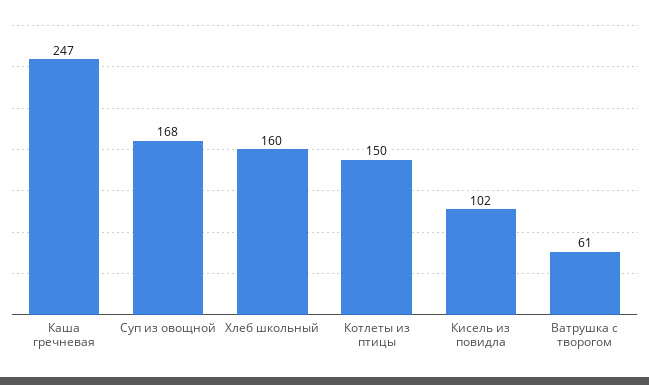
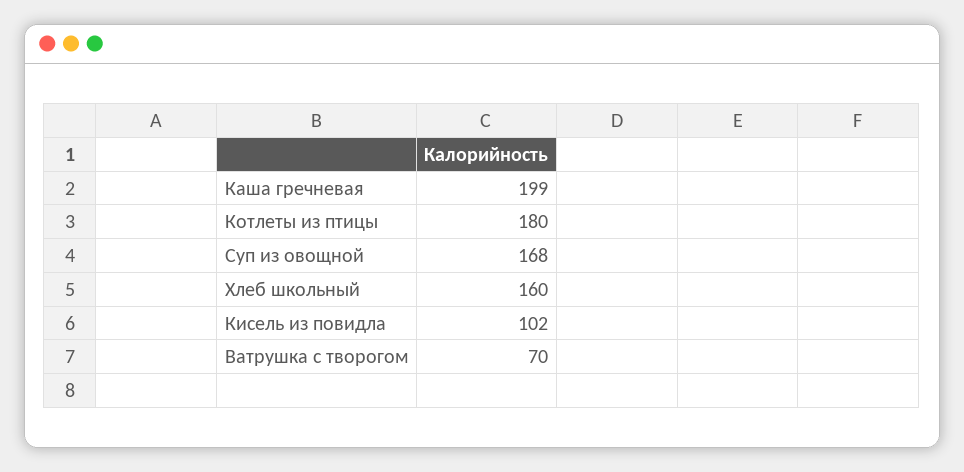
  {
-   "Каша гречневая": 247,
+   "Каша гречневая": 199,
    "Суп из овощной": 168,
    "Хлеб школьный": 160,
-   "Котлеты из птицы": 150,
+   "Котлеты из птицы": 180,
    "Кисель из повидла": 102,
-   "Ватрушка с творогом": 61
+   "Ватрушка с творогом": 70
  }

